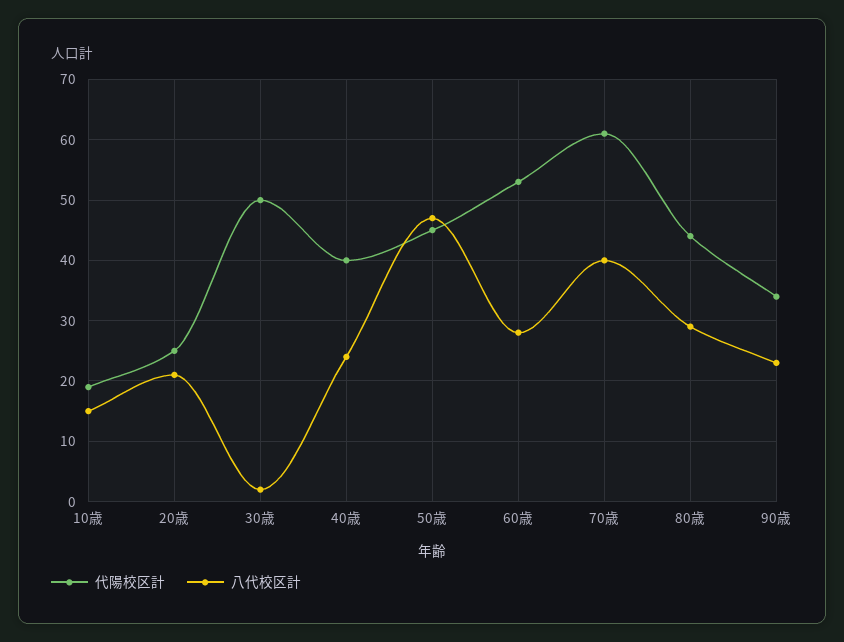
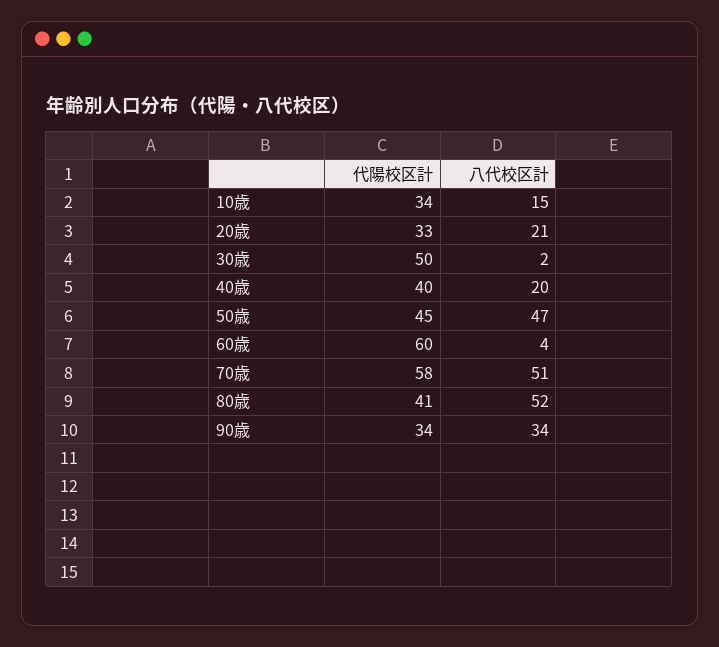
  {
    "代陽校区計": {
-     "10歳": 19,
+     "10歳": 34,
-     "20歳": 25,
+     "20歳": 33,
      "30歳": 50,
      "40歳": 40,
      "50歳": 45,
-     "60歳": 53,
+     "60歳": 60,
-     "70歳": 61,
+     "70歳": 58,
-     "80歳": 44,
+     "80歳": 41,
      "90歳": 34
    },
    "八代校区計": {
      "10歳": 15,
      "20歳": 21,
      "30歳": 2,
-     "40歳": 24,
+     "40歳": 20,
      "50歳": 47,
-     "60歳": 28,
+     "60歳": 4,
-     "70歳": 40,
+     "70歳": 51,
-     "80歳": 29,
+     "80歳": 52,
-     "90歳": 23
+     "90歳": 34
    }
  }

